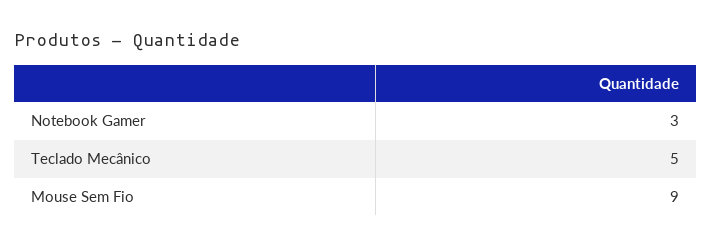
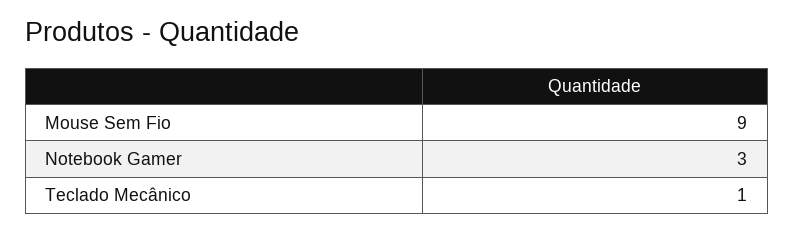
  {
    "Notebook Gamer": 3,
-   "Teclado Mecânico": 5,
+   "Teclado Mecânico": 1,
    "Mouse Sem Fio": 9
  }

